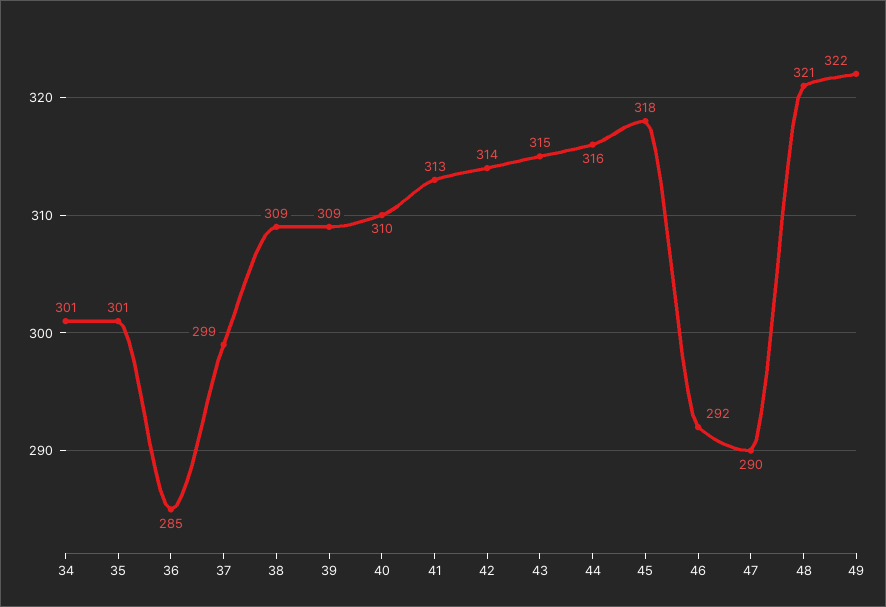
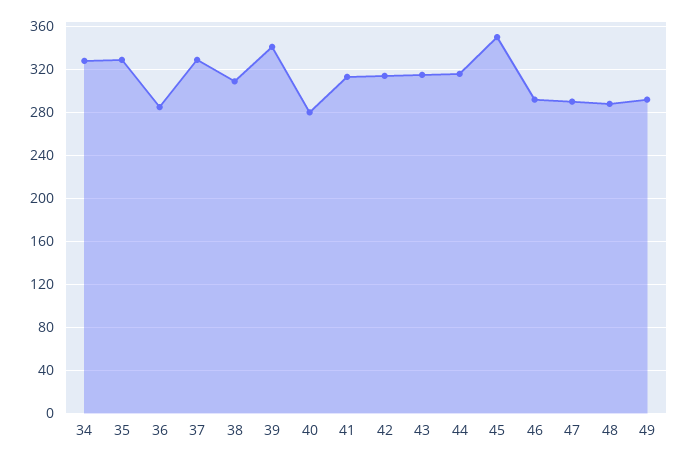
  {
-   "34": 301,
+   "34": 330,
-   "35": 301,
+   "35": 330,
    "36": 285,
-   "37": 299,
+   "37": 330,
    "38": 309,
-   "39": 309,
+   "39": 340,
-   "40": 310,
+   "40": 280,
    "41": 313,
    "42": 314,
    "43": 315,
    "44": 316,
-   "45": 318,
+   "45": 350,
    "46": 292,
    "47": 290,
-   "48": 321,
+   "48": 290,
-   "49": 322
+   "49": 290
  }

